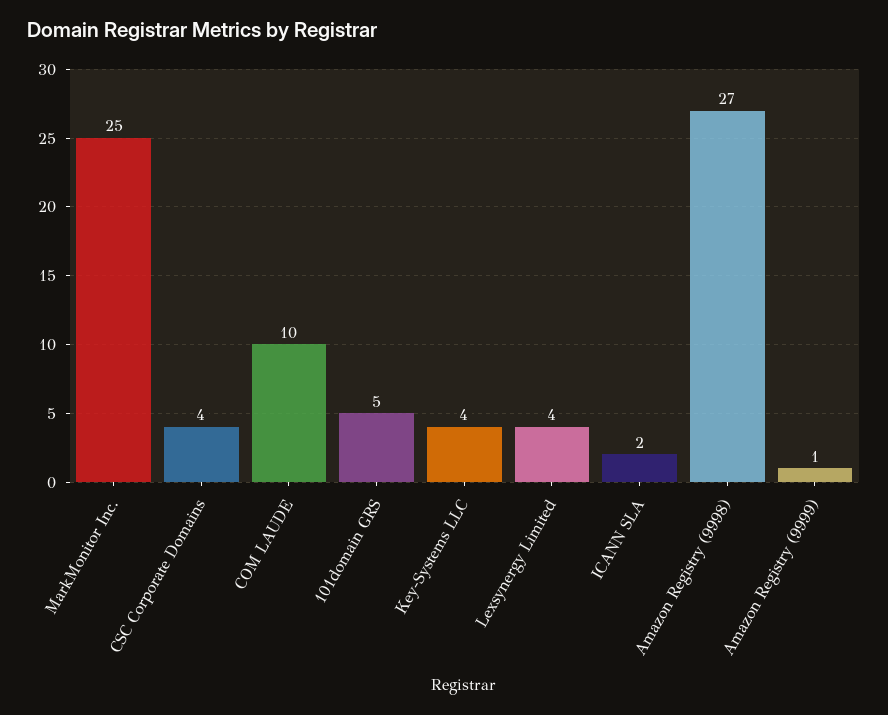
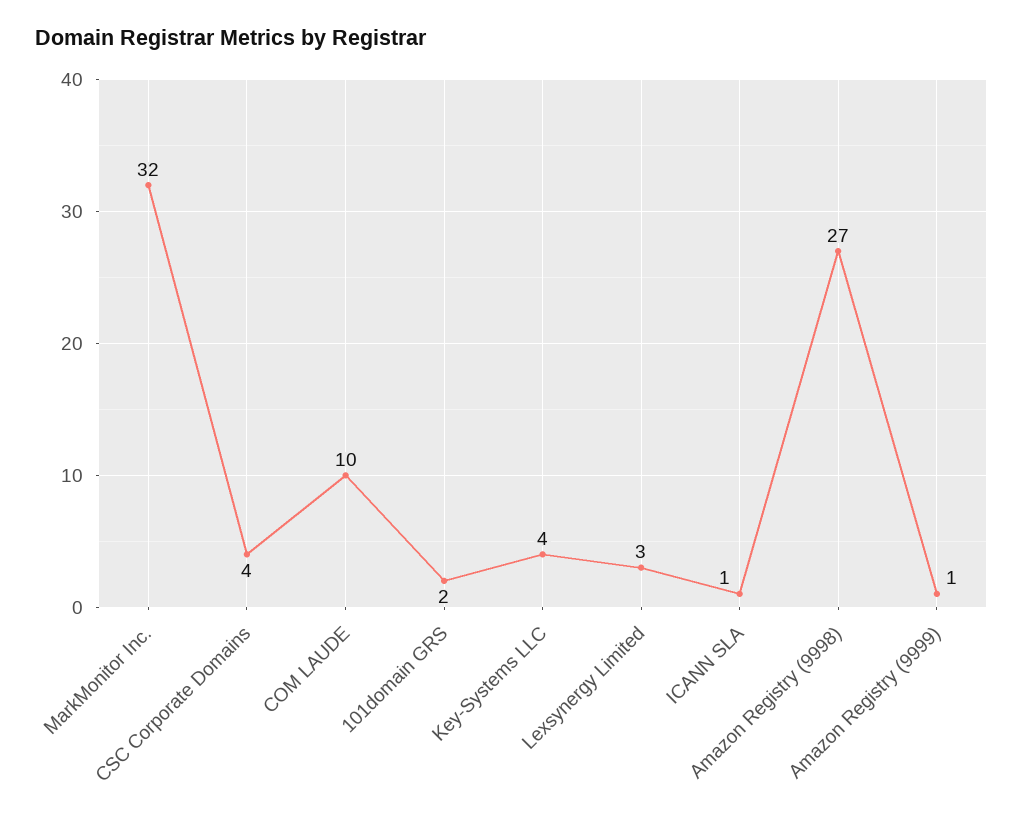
  {
-   "MarkMonitor Inc.": 25,
+   "MarkMonitor Inc.": 32,
    "CSC Corporate Domains": 4,
    "COM LAUDE": 10,
-   "101domain GRS": 5,
+   "101domain GRS": 2,
    "Key-Systems LLC": 4,
-   "Lexsynergy Limited": 4,
+   "Lexsynergy Limited": 3,
-   "ICANN SLA": 2,
+   "ICANN SLA": 1,
    "Amazon Registry (9998)": 27,
    "Amazon Registry (9999)": 1
  }

